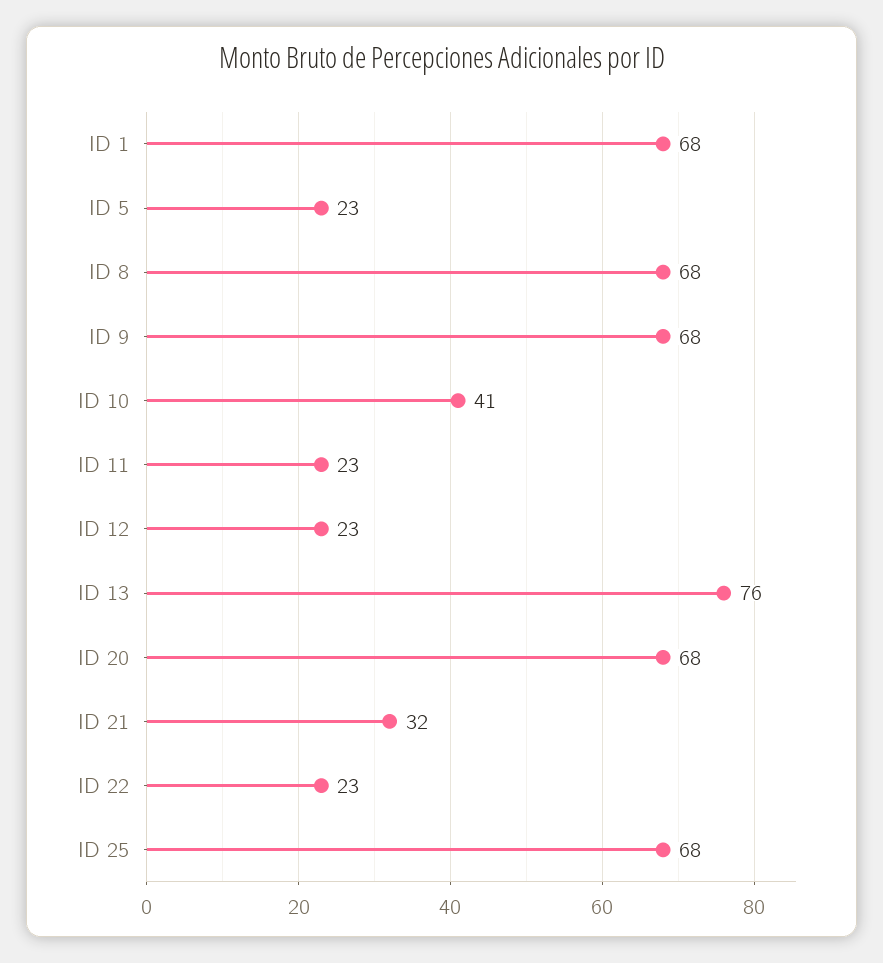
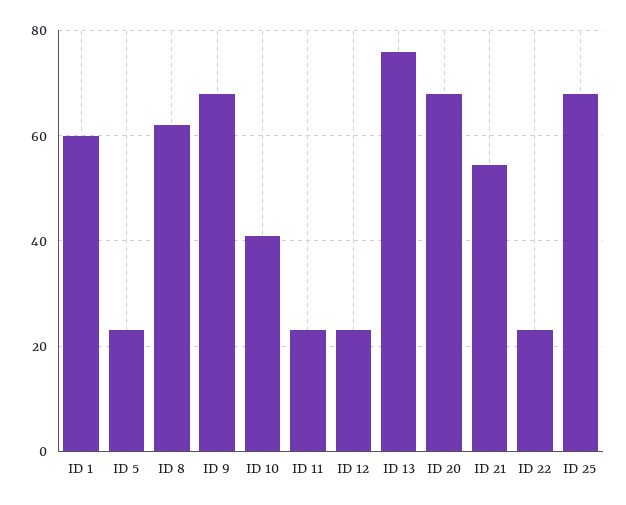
  {
-   "ID 1": 68,
+   "ID 1": 60,
    "ID 5": 23,
-   "ID 8": 68,
+   "ID 8": 62,
    "ID 9": 68,
    "ID 10": 41,
    "ID 11": 23,
    "ID 12": 23,
    "ID 13": 76,
    "ID 20": 68,
-   "ID 21": 32,
+   "ID 21": 54,
    "ID 22": 23,
    "ID 25": 68
  }

